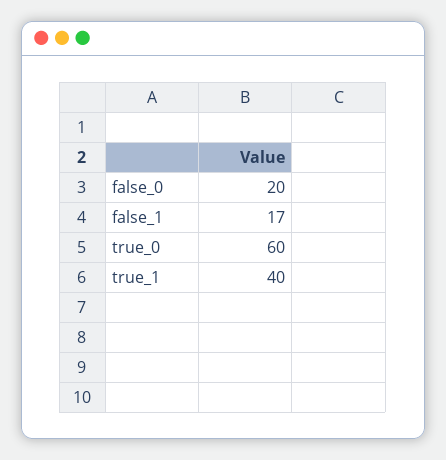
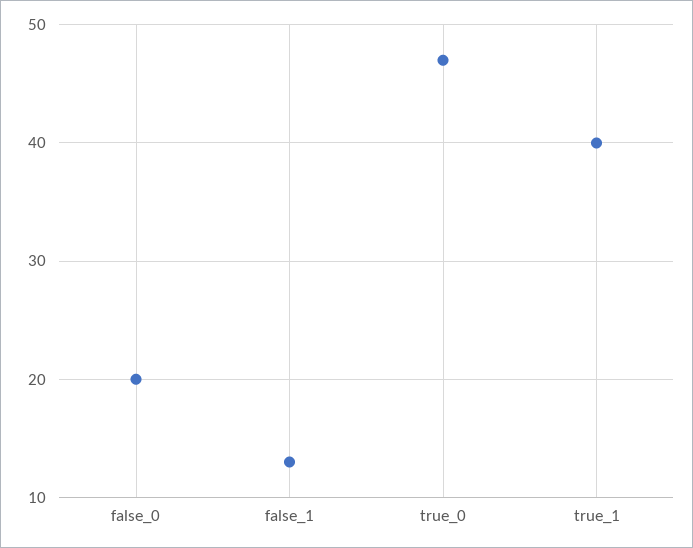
  {
    "false_0": 20,
-   "false_1": 17,
+   "false_1": 13,
-   "true_0": 60,
+   "true_0": 47,
    "true_1": 40
  }

